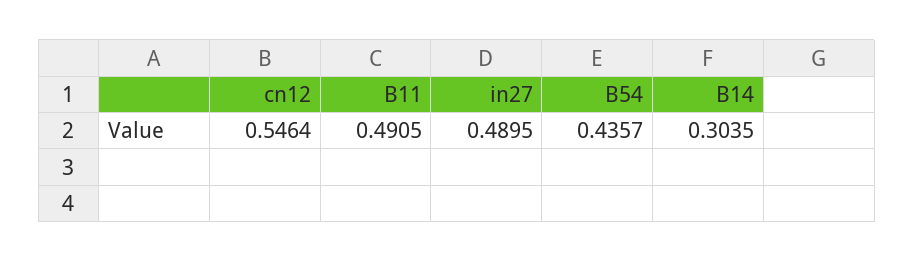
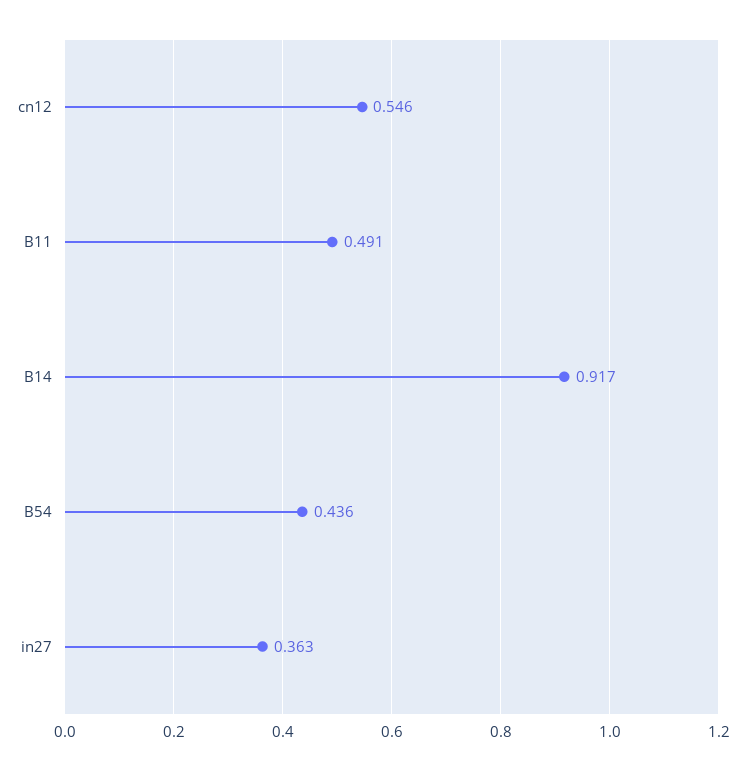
  {
    "cn12": 0.5464,
    "B11": 0.4905,
-   "in27": 0.4895,
+   "in27": 0.363,
    "B54": 0.4357,
-   "B14": 0.3035
+   "B14": 0.917
  }

